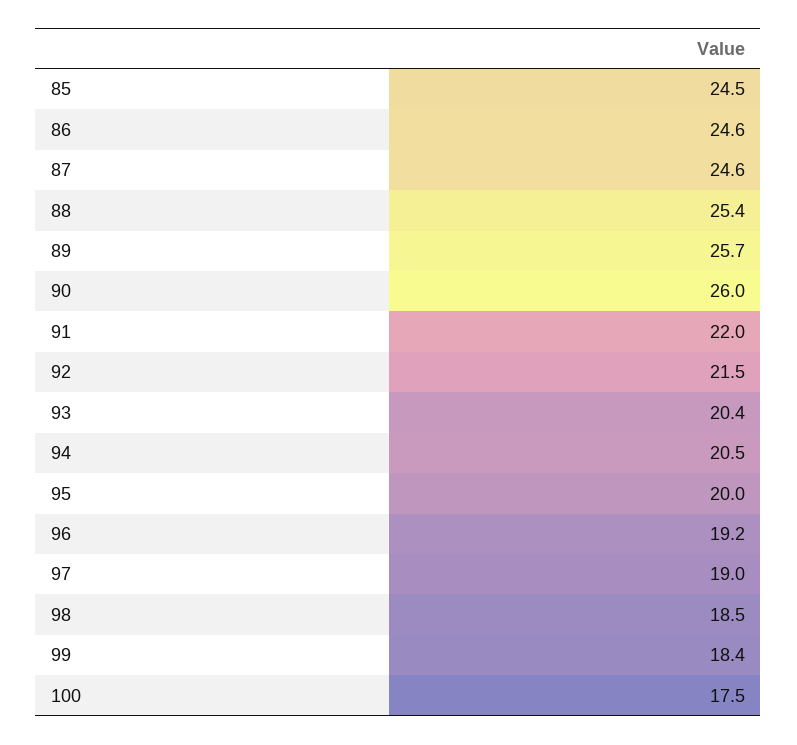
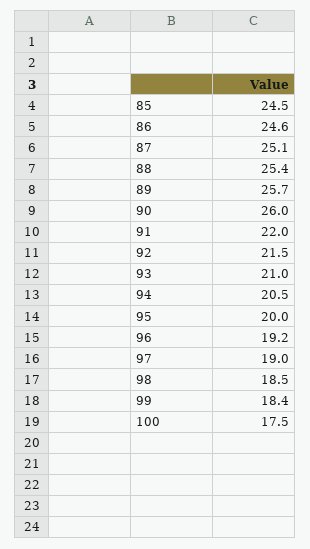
  {
    "85": 24.5,
    "86": 24.6,
-   "87": 24.6,
+   "87": 25.1,
    "88": 25.4,
    "89": 25.7,
    "90": 26,
    "91": 22,
    "92": 21.5,
-   "93": 20.4,
+   "93": 21,
    "94": 20.5,
    "95": 20,
    "96": 19.2,
    "97": 19,
    "98": 18.5,
    "99": 18.4,
    "100": 17.5
  }

